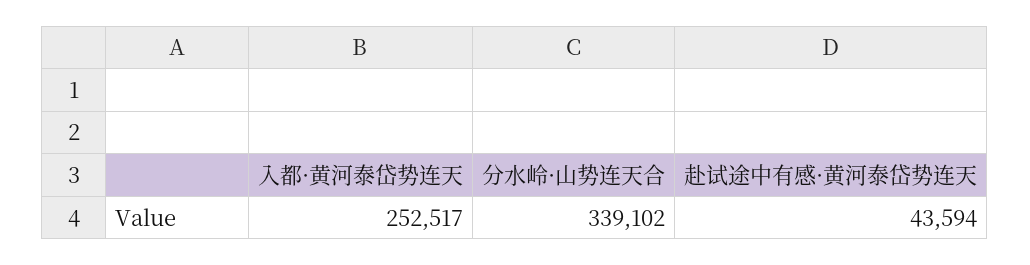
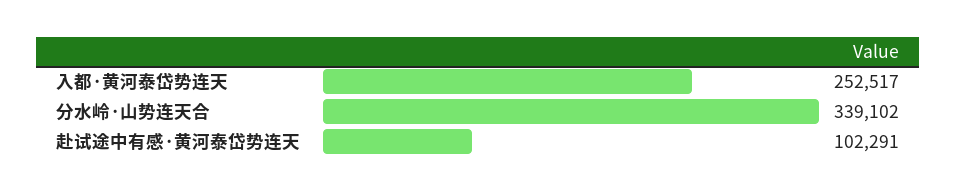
  {
    "入都·黄河泰岱势连天": 252517,
    "分水岭·山势连天合": 339102,
-   "赴试途中有感·黄河泰岱势连天": 43594
+   "赴试途中有感·黄河泰岱势连天": 102291
  }

